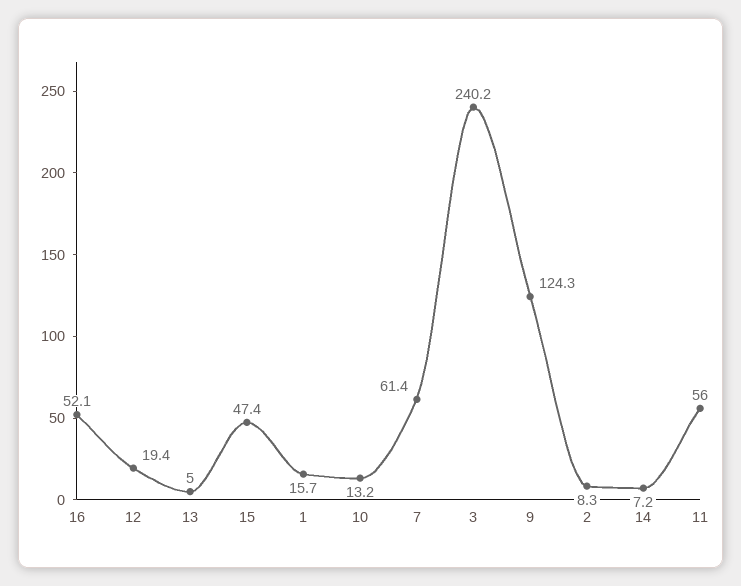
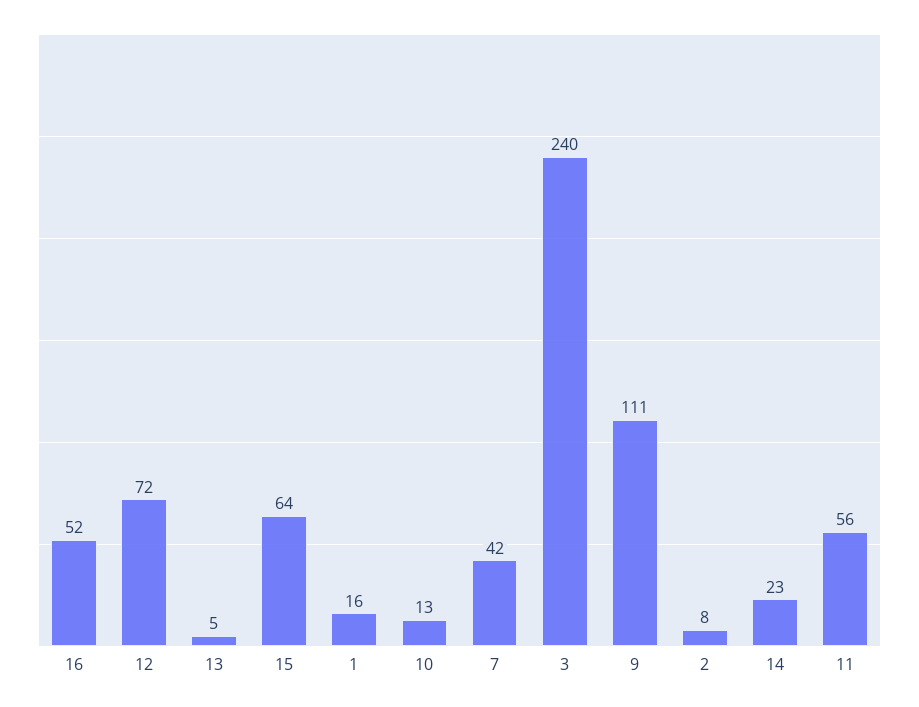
  {
    "16": 52.1,
-   "12": 19.4,
+   "12": 72,
    "13": 5,
-   "15": 47.4,
+   "15": 64,
    "1": 15.7,
    "10": 13.2,
-   "7": 61.4,
+   "7": 42,
    "3": 240.2,
-   "9": 124.3,
+   "9": 111,
    "2": 8.3,
-   "14": 7.2,
+   "14": 23,
    "11": 56
  }

